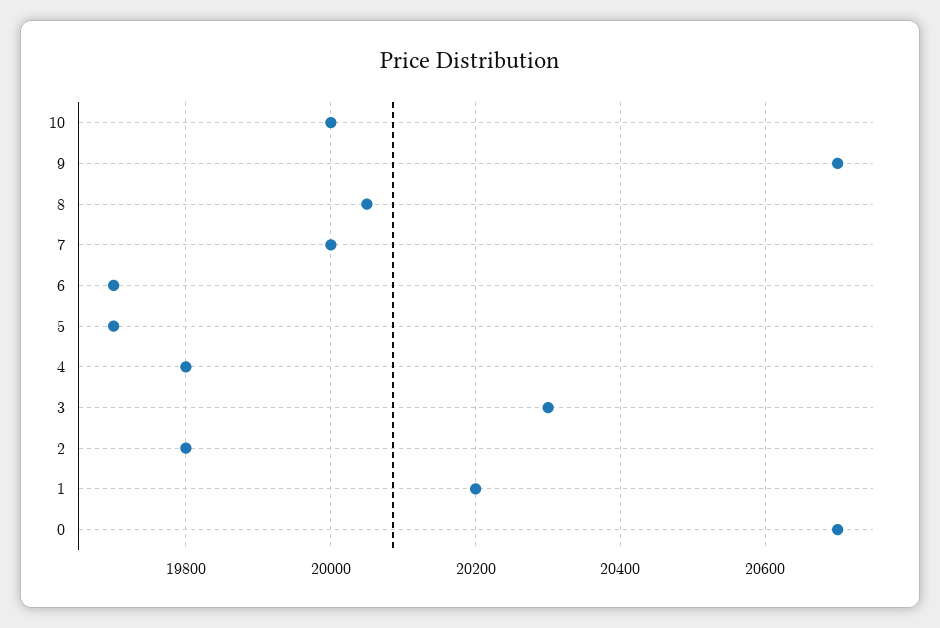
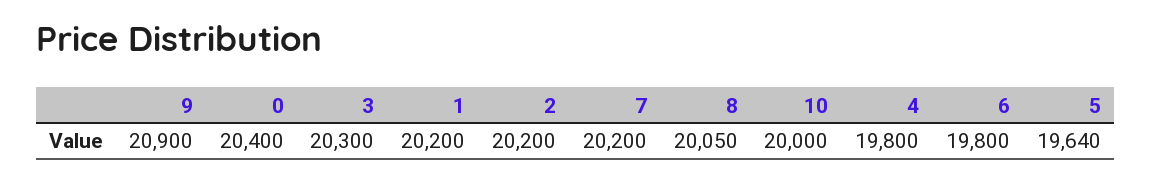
  {
    "10": 20000,
-   "9": 20700,
+   "9": 20900,
    "8": 20050,
-   "7": 20000,
+   "7": 20200,
-   "6": 19700,
+   "6": 19800,
-   "5": 19700,
+   "5": 19640,
    "4": 19800,
    "3": 20300,
-   "2": 19800,
+   "2": 20200,
    "1": 20200,
-   "0": 20700
+   "0": 20400
  }

